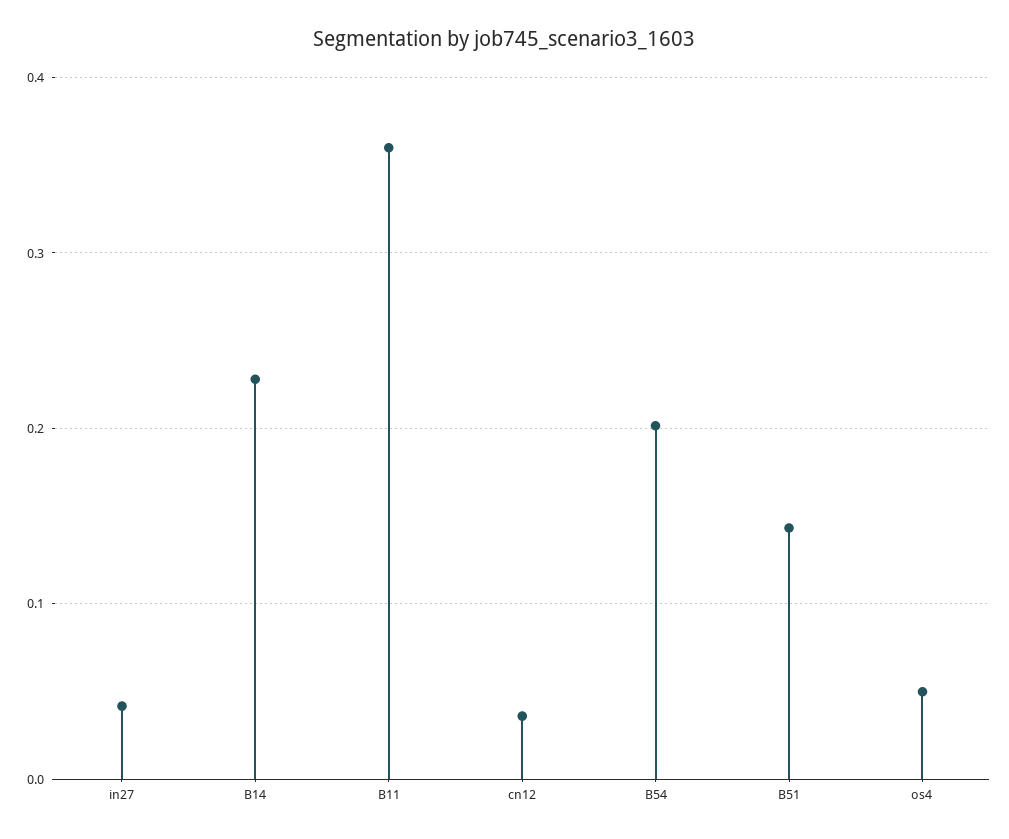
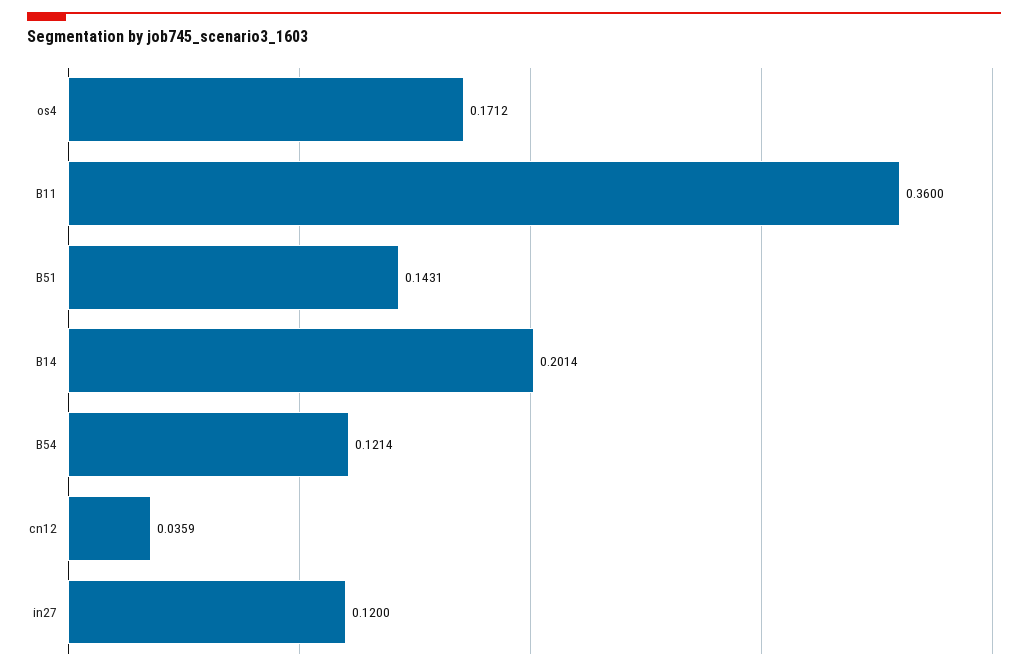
  {
-   "in27": 0.04,
+   "in27": 0.12,
-   "B14": 0.23,
+   "B14": 0.2014,
    "B11": 0.36,
    "cn12": 0.0359,
-   "B54": 0.2,
+   "B54": 0.1214,
    "B51": 0.1431,
-   "os4": 0.05
+   "os4": 0.1712
  }

